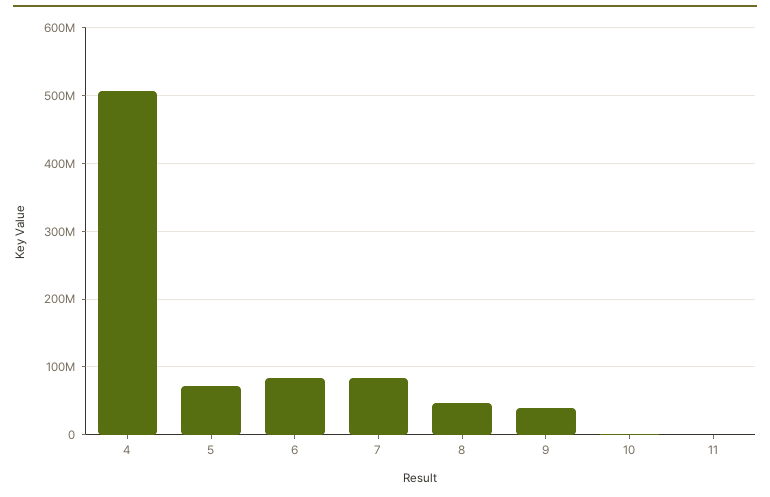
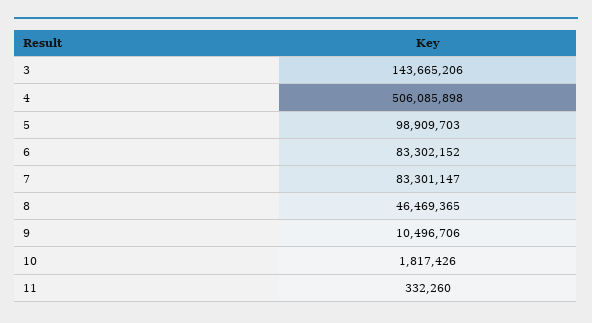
  {
    "4": 506085898,
-   "5": 70000000,
+   "5": 98909703,
    "6": 83302152,
    "7": 83301147,
    "8": 46469365,
-   "9": 40000000,
+   "9": 10496706,
    "10": 1817426,
-   "11": 332260
+   "11": 332260,
+   "3": 143665206
  }

